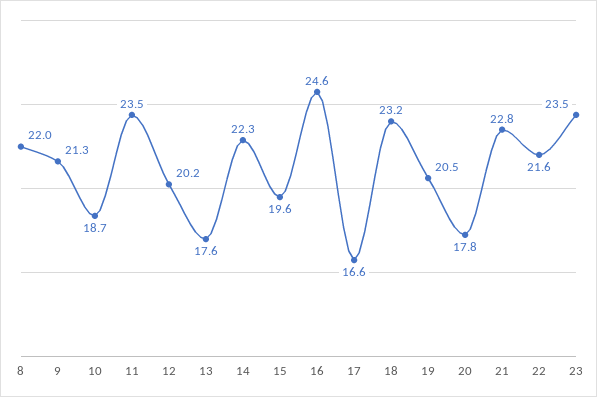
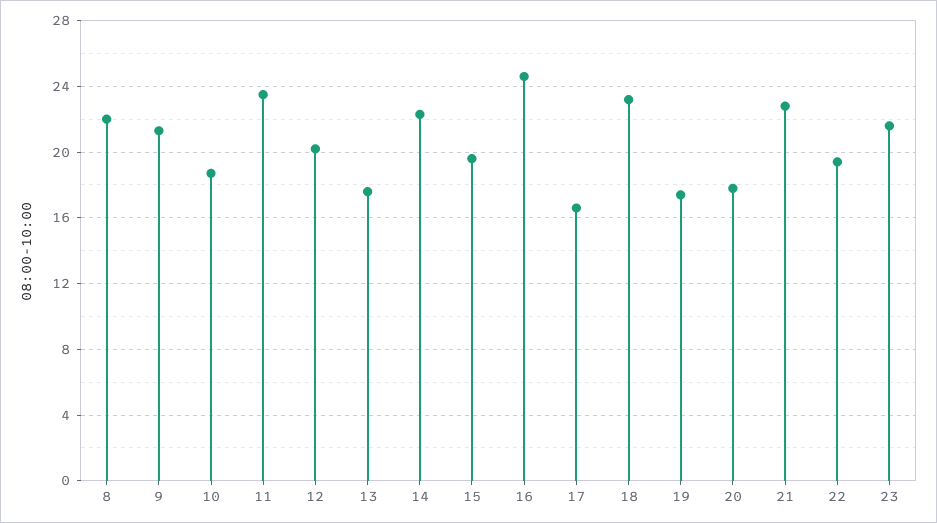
  {
    "8": 22,
    "9": 21.3,
    "10": 18.7,
    "11": 23.5,
    "12": 20.2,
    "13": 17.6,
    "14": 22.3,
    "15": 19.6,
    "16": 24.6,
    "17": 16.6,
    "18": 23.2,
-   "19": 20.5,
+   "19": 17.5,
    "20": 17.8,
    "21": 22.8,
-   "22": 21.6,
+   "22": 19.5,
-   "23": 23.5
+   "23": 21.5
  }

